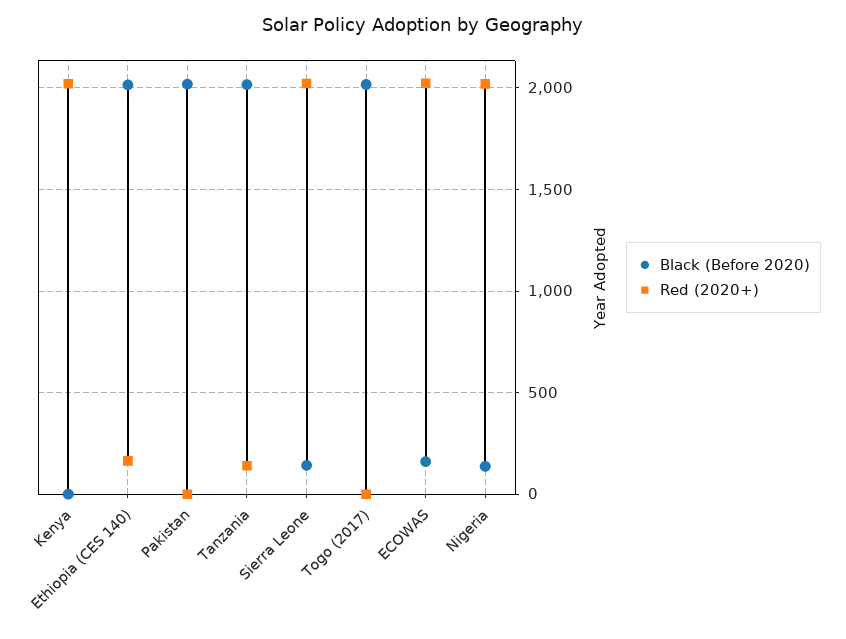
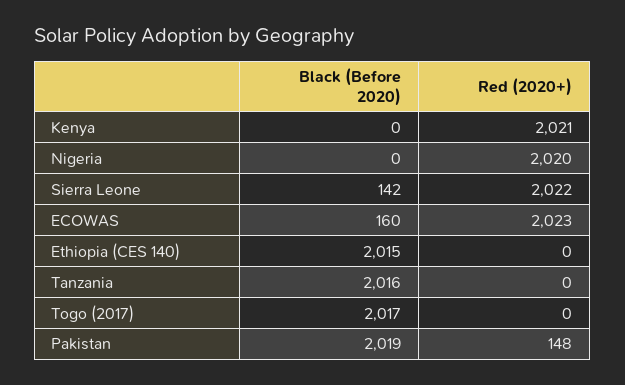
  {
    "Black (Before 2020)": {
      "Kenya": 0,
      "Ethiopia (CES 140)": 2015,
      "Pakistan": 2019,
      "Tanzania": 2016,
      "Sierra Leone": 142,
      "Togo (2017)": 2017,
      "ECOWAS": 160,
-     "Nigeria": 150
+     "Nigeria": 0
    },
    "Red (2020+)": {
      "Kenya": 2021,
-     "Ethiopia (CES 140)": 150,
+     "Ethiopia (CES 140)": 0,
-     "Pakistan": 0,
+     "Pakistan": 148,
-     "Tanzania": 150,
+     "Tanzania": 0,
      "Sierra Leone": 2022,
      "Togo (2017)": 0,
      "ECOWAS": 2023,
      "Nigeria": 2020
    }
  }

